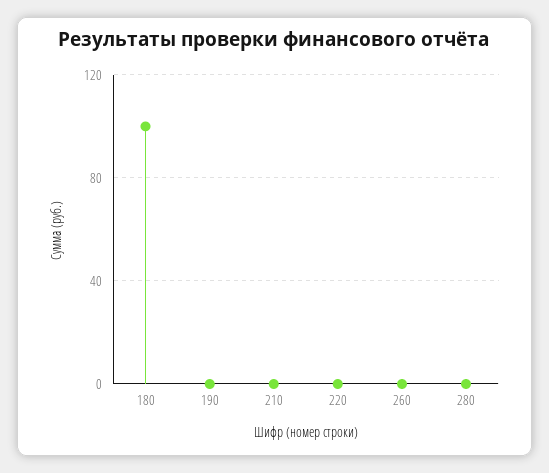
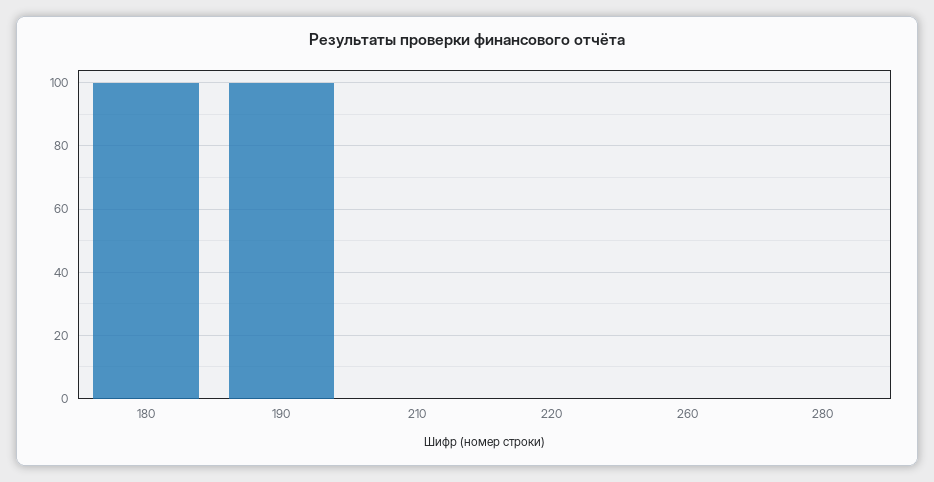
  {
    "180": 100,
-   "190": 0,
+   "190": 100,
    "210": 0,
    "220": 0,
    "260": 0,
    "280": 0
  }

